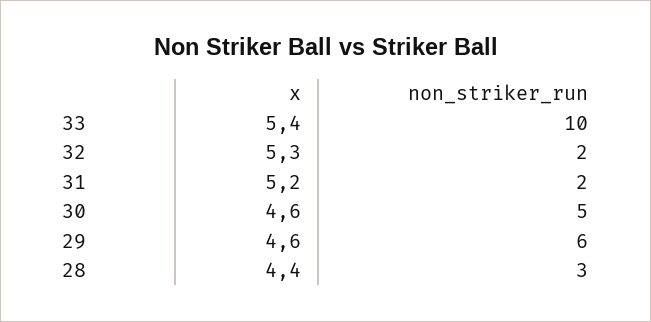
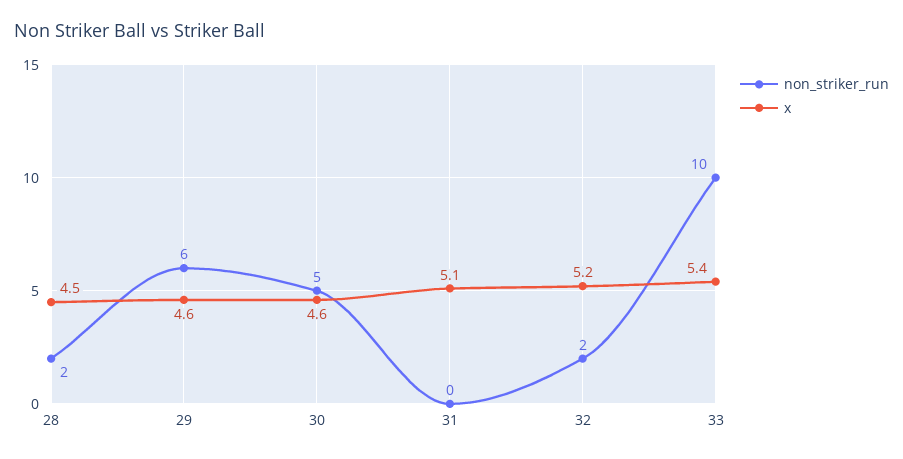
  {
    "x": {
      "33": 5.4,
-     "32": 5.3,
+     "32": 5.2,
-     "31": 5.2,
+     "31": 5.1,
      "30": 4.6,
      "29": 4.6,
-     "28": 4.4
+     "28": 4.5
    },
    "non_striker_run": {
      "33": 10,
      "32": 2,
-     "31": 2,
+     "31": 0,
      "30": 5,
      "29": 6,
-     "28": 3
+     "28": 2
    }
  }

